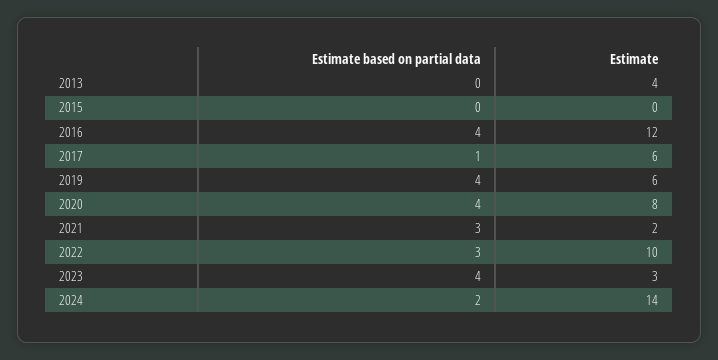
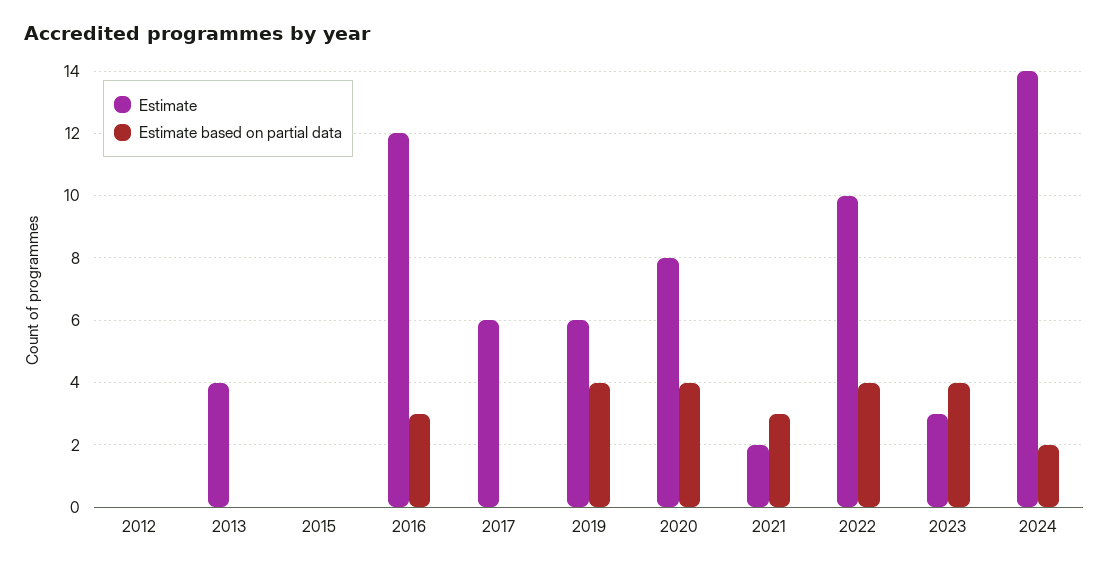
  {
    "Estimate based on partial data": {
      "2013": 0,
      "2015": 0,
-     "2016": 4,
+     "2016": 3,
-     "2017": 1,
+     "2017": 0,
      "2019": 4,
      "2020": 4,
      "2021": 3,
-     "2022": 3,
+     "2022": 4,
      "2023": 4,
-     "2024": 2
+     "2024": 2,
+     "2012": 0
    },
    "Estimate": {
      "2013": 4,
      "2015": 0,
      "2016": 12,
      "2017": 6,
      "2019": 6,
      "2020": 8,
      "2021": 2,
      "2022": 10,
      "2023": 3,
-     "2024": 14
+     "2024": 14,
+     "2012": 0
    }
  }

